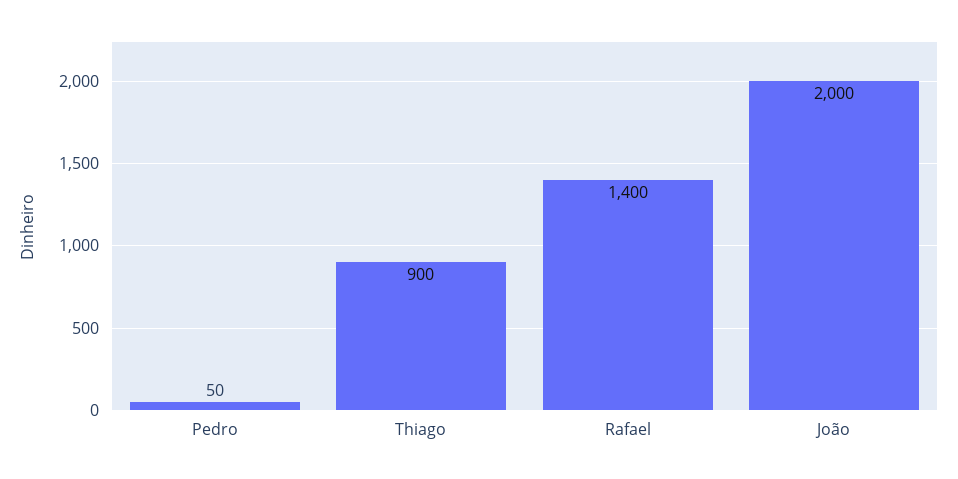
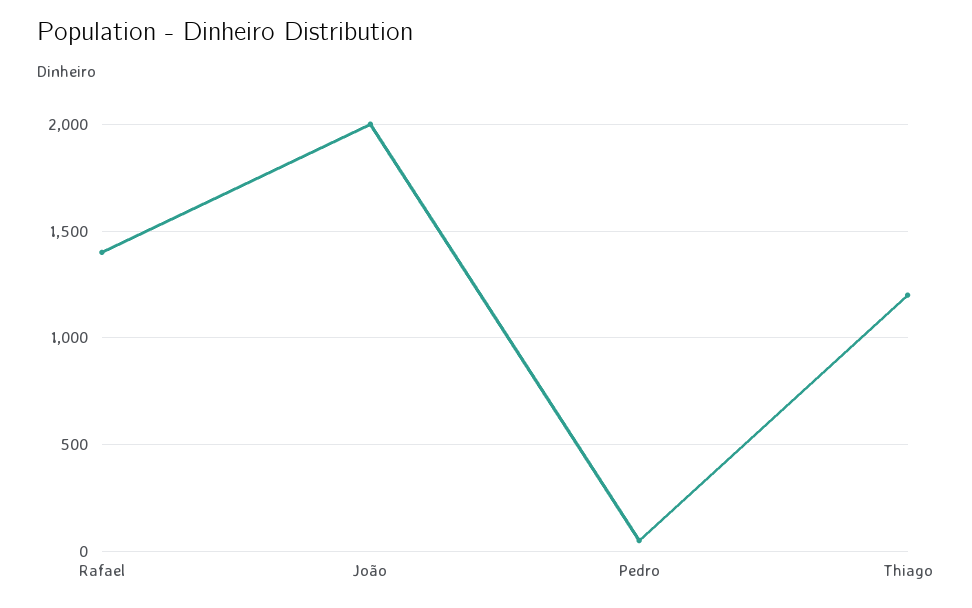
  {
    "Pedro": 50,
-   "Thiago": 900,
+   "Thiago": 1200,
    "Rafael": 1400,
    "João": 2000
  }

